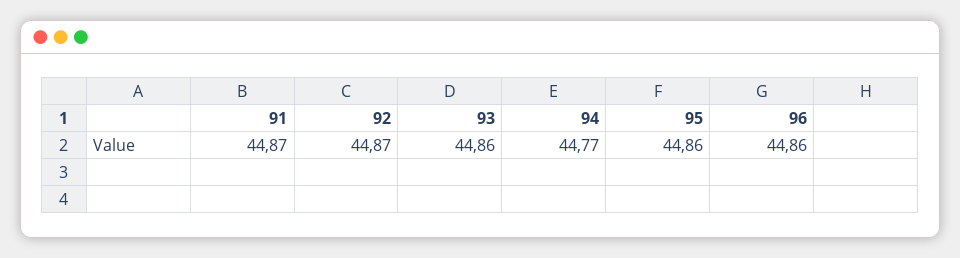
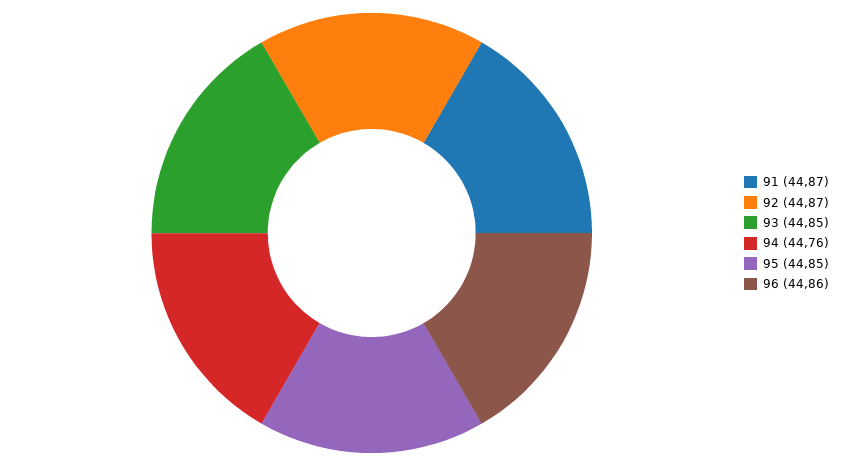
  {
    "91": 44.87,
    "92": 44.87,
-   "93": 44.86,
+   "93": 44.85,
-   "94": 44.77,
+   "94": 44.76,
-   "95": 44.86,
+   "95": 44.85,
    "96": 44.86
  }

